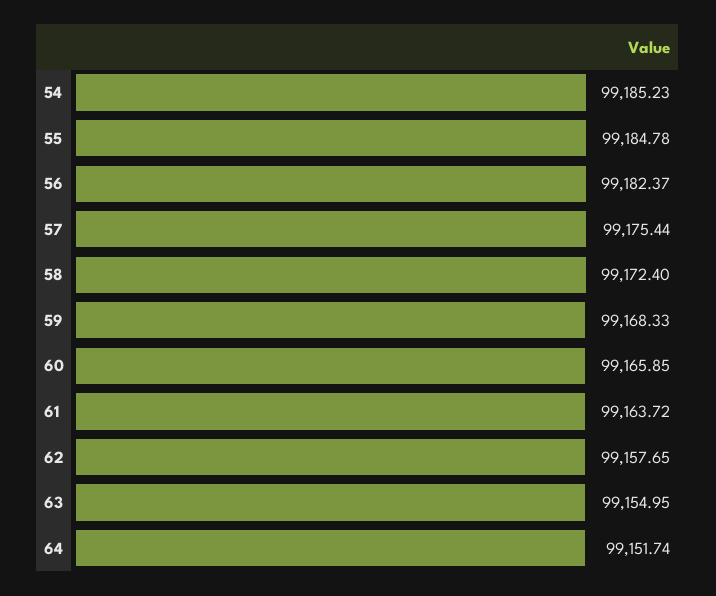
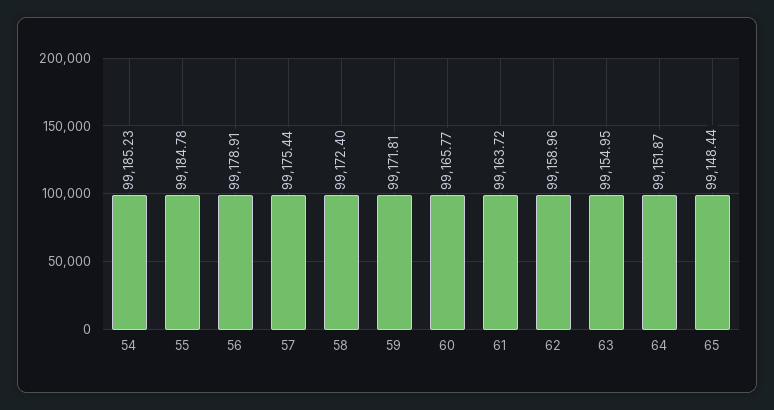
  {
    "54": 99185.23,
    "55": 99184.78,
-   "56": 99182.37,
+   "56": 99178.91,
    "57": 99175.44,
    "58": 99172.4,
-   "59": 99168.33,
+   "59": 99171.81,
-   "60": 99165.85,
+   "60": 99165.77,
    "61": 99163.72,
-   "62": 99157.65,
+   "62": 99158.96,
    "63": 99154.95,
-   "64": 99151.74
+   "64": 99151.87,
+   "65": 99148.44
  }

